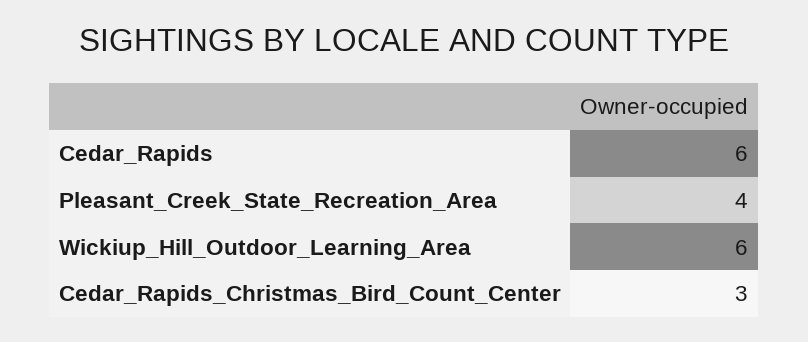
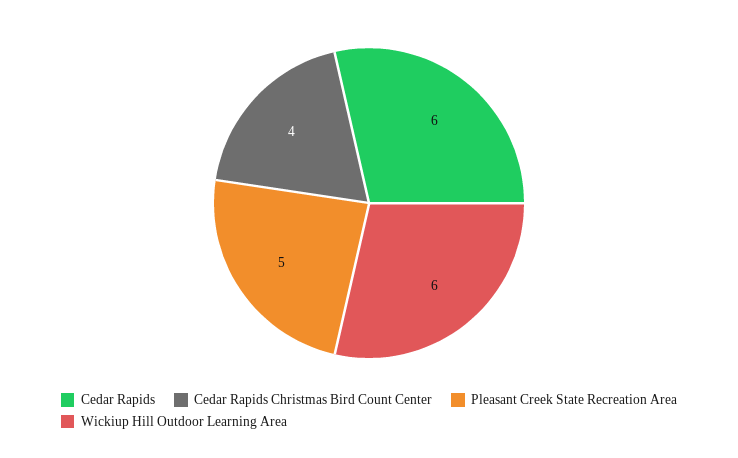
  {
    "Cedar_Rapids": 6,
-   "Pleasant_Creek_State_Recreation_Area": 4,
+   "Pleasant_Creek_State_Recreation_Area": 5,
    "Wickiup_Hill_Outdoor_Learning_Area": 6,
-   "Cedar_Rapids_Christmas_Bird_Count_Center": 3
+   "Cedar_Rapids_Christmas_Bird_Count_Center": 4
  }

